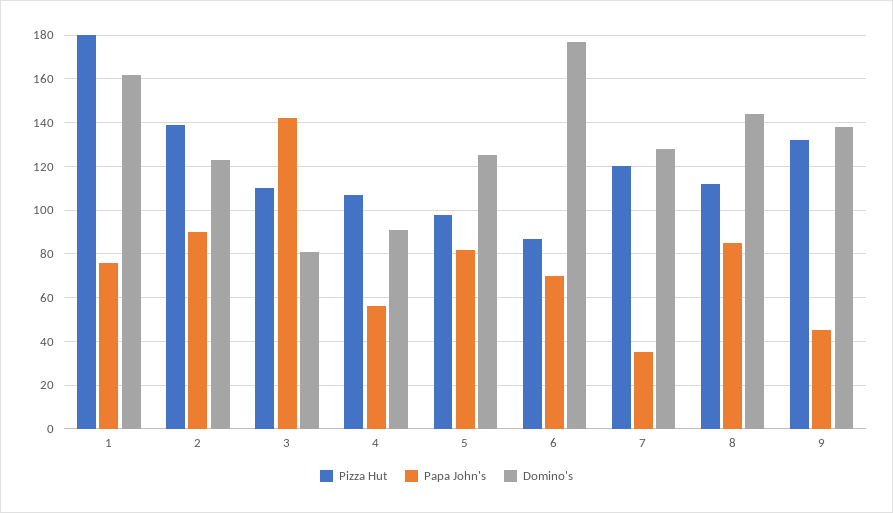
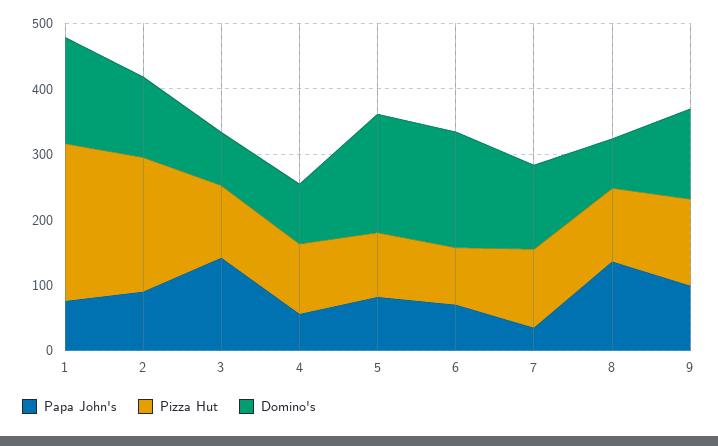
  {
    "Pizza Hut": {
-     "1": 180,
+     "1": 240,
-     "2": 140,
+     "2": 200,
      "3": 110,
      "4": 105,
      "5": 100,
      "6": 85,
      "7": 120,
      "8": 110,
      "9": 130
    },
    "Papa John's": {
      "1": 75,
      "2": 90,
      "3": 140,
      "4": 55,
      "5": 80,
      "6": 70,
      "7": 35,
-     "8": 85,
+     "8": 140,
-     "9": 45
+     "9": 100
    },
    "Domino's": {
      "1": 160,
      "2": 125,
      "3": 80,
      "4": 90,
-     "5": 125,
+     "5": 180,
      "6": 175,
      "7": 130,
-     "8": 145,
+     "8": 80,
      "9": 140
    }
  }

